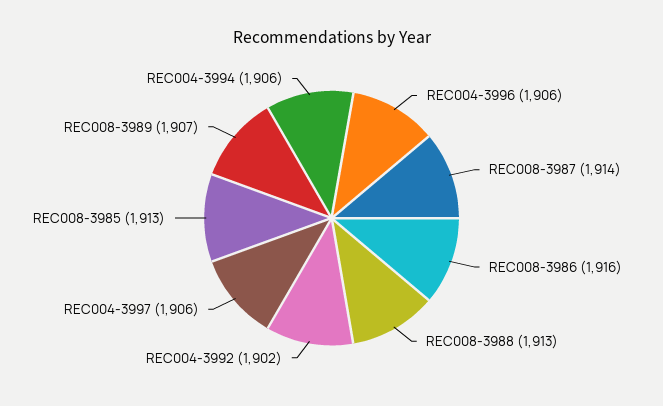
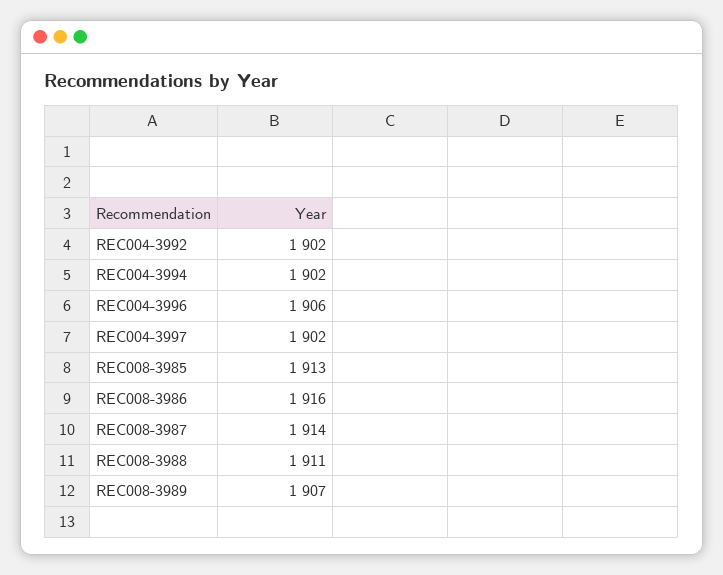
  {
    "REC004-3996": 1906,
    "REC008-3987": 1914,
    "REC008-3986": 1916,
-   "REC008-3988": 1913,
+   "REC008-3988": 1911,
    "REC004-3992": 1902,
-   "REC004-3997": 1906,
+   "REC004-3997": 1902,
    "REC008-3985": 1913,
    "REC008-3989": 1907,
-   "REC004-3994": 1906
+   "REC004-3994": 1902
  }

